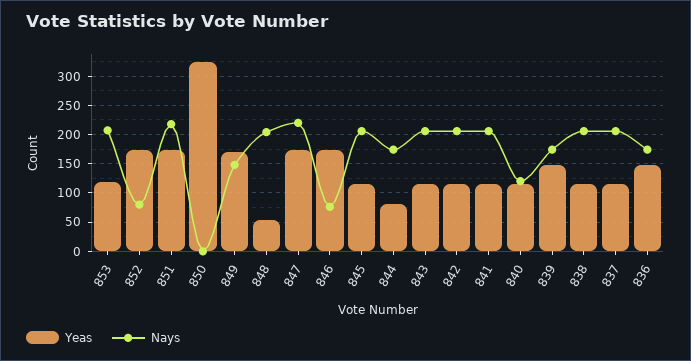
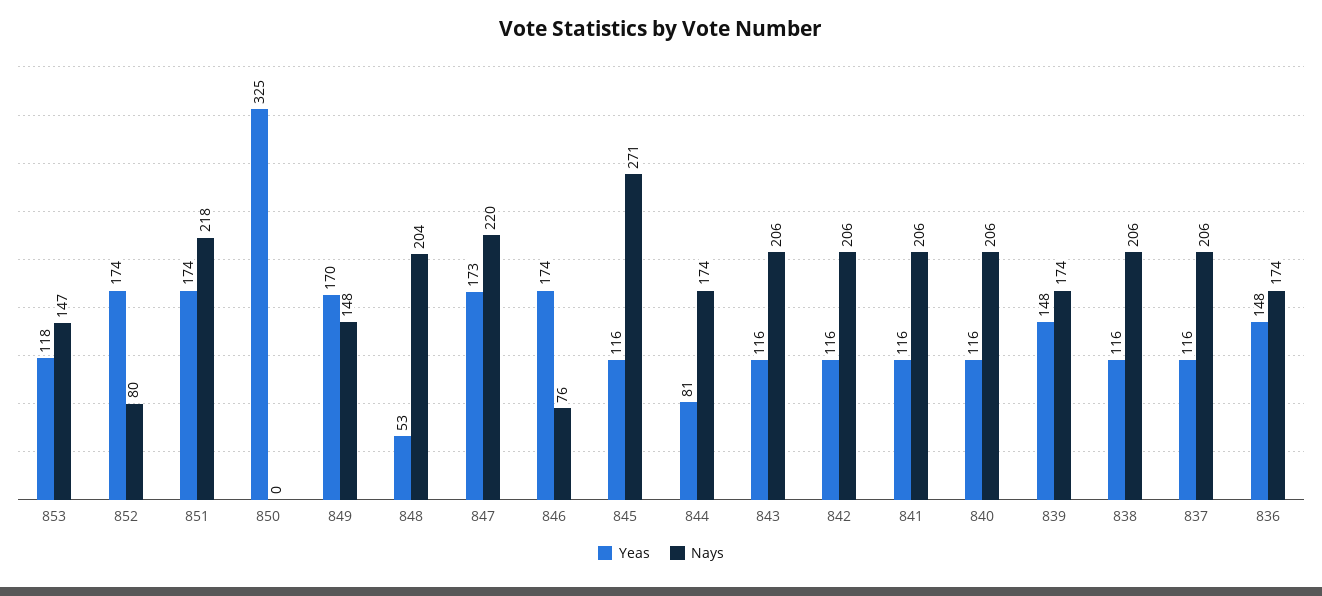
  {
    "Yeas": {
      "853": 118,
      "852": 174,
      "851": 174,
      "850": 325,
      "849": 170,
      "848": 53,
      "847": 173,
      "846": 174,
      "845": 116,
      "844": 81,
      "843": 116,
      "842": 116,
      "841": 116,
      "840": 116,
      "839": 148,
      "838": 116,
      "837": 116,
      "836": 148
    },
    "Nays": {
-     "853": 200,
+     "853": 147,
      "852": 80,
      "851": 218,
      "850": 0,
      "849": 148,
      "848": 204,
      "847": 220,
      "846": 76,
-     "845": 200,
+     "845": 271,
      "844": 174,
      "843": 206,
      "842": 206,
      "841": 206,
-     "840": 125,
+     "840": 206,
      "839": 174,
      "838": 206,
      "837": 206,
      "836": 174
    }
  }

